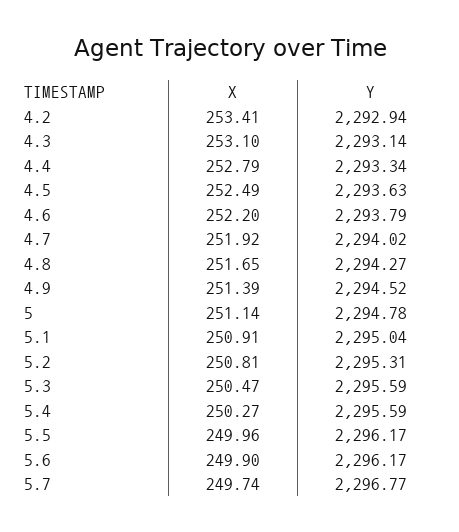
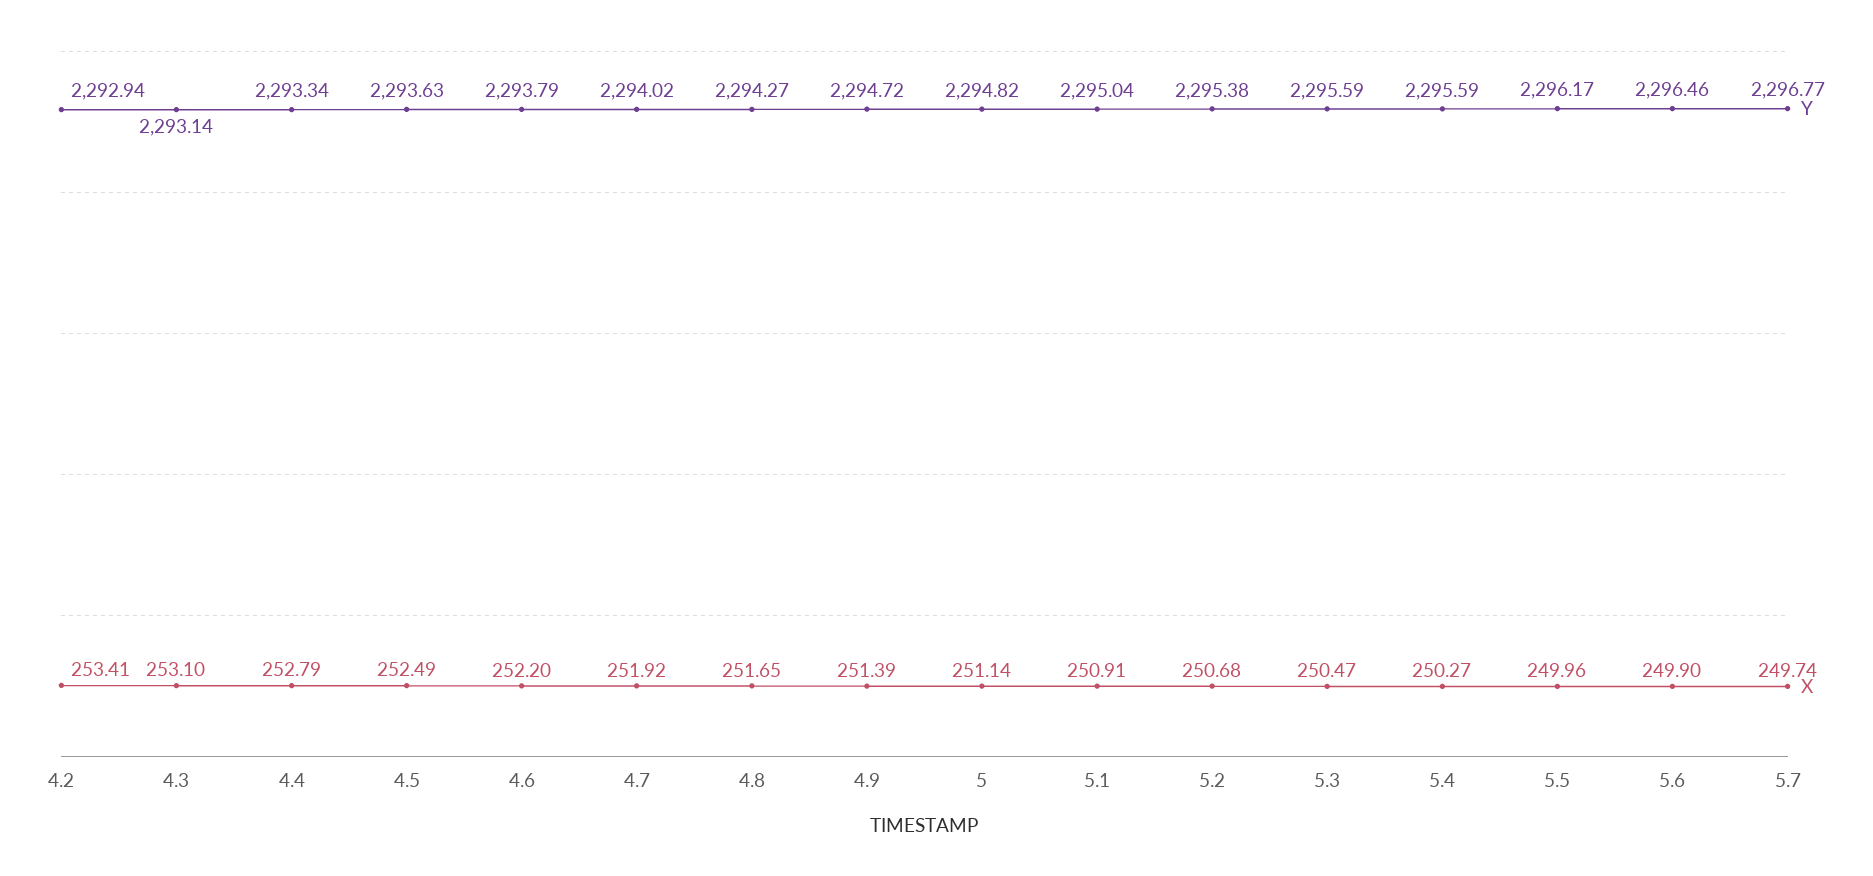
  {
    "X": {
      "4.2": 253.41,
      "4.3": 253.1,
      "4.4": 252.79,
      "4.5": 252.49,
      "4.6": 252.2,
      "4.7": 251.92,
      "4.8": 251.65,
      "4.9": 251.39,
      "5": 251.14,
      "5.1": 250.91,
-     "5.2": 250.81,
+     "5.2": 250.68,
      "5.3": 250.47,
      "5.4": 250.27,
      "5.5": 249.96,
      "5.6": 249.9,
      "5.7": 249.74
    },
    "Y": {
      "4.2": 2292.94,
      "4.3": 2293.14,
      "4.4": 2293.34,
      "4.5": 2293.63,
      "4.6": 2293.79,
      "4.7": 2294.02,
      "4.8": 2294.27,
-     "4.9": 2294.52,
+     "4.9": 2294.72,
-     "5": 2294.78,
+     "5": 2294.82,
      "5.1": 2295.04,
-     "5.2": 2295.31,
+     "5.2": 2295.38,
      "5.3": 2295.59,
      "5.4": 2295.59,
      "5.5": 2296.17,
-     "5.6": 2296.17,
+     "5.6": 2296.46,
      "5.7": 2296.77
    }
  }

